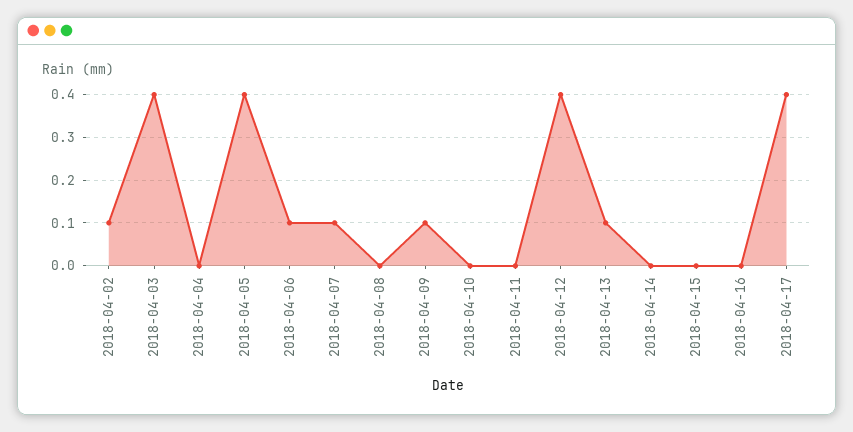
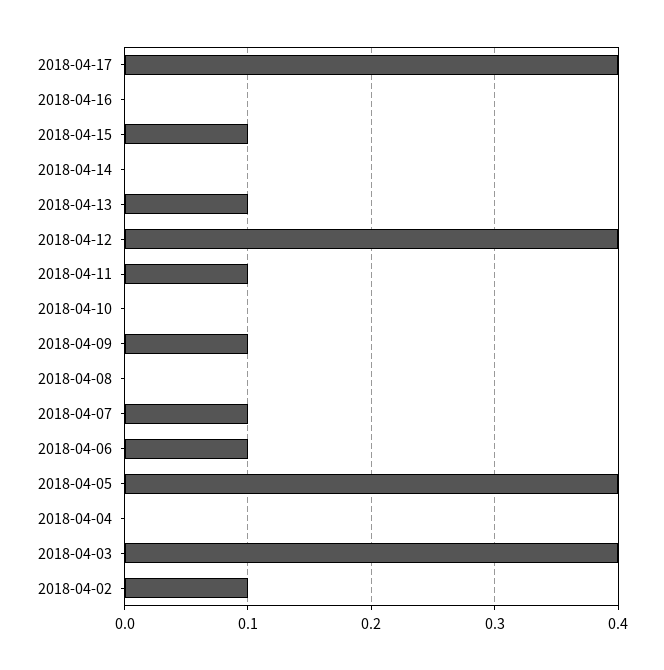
  {
    "2018-04-02": 0.1,
    "2018-04-03": 0.4,
    "2018-04-04": 0,
    "2018-04-05": 0.4,
    "2018-04-06": 0.1,
    "2018-04-07": 0.1,
    "2018-04-08": 0,
    "2018-04-09": 0.1,
    "2018-04-10": 0,
-   "2018-04-11": 0,
+   "2018-04-11": 0.1,
    "2018-04-12": 0.4,
    "2018-04-13": 0.1,
    "2018-04-14": 0,
-   "2018-04-15": 0,
+   "2018-04-15": 0.1,
    "2018-04-16": 0,
    "2018-04-17": 0.4
  }

